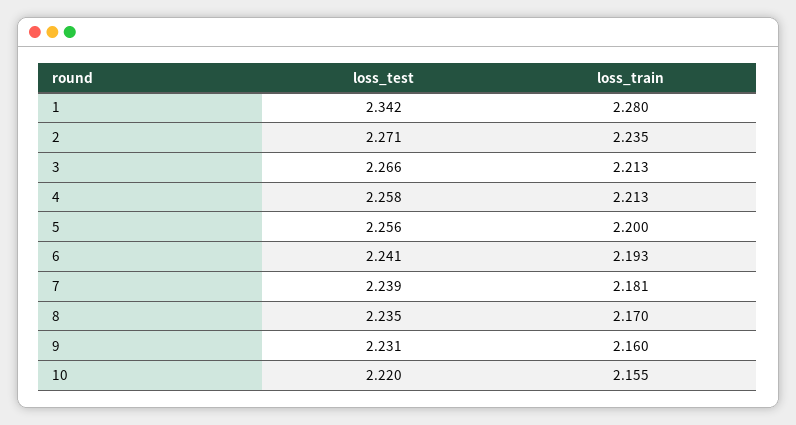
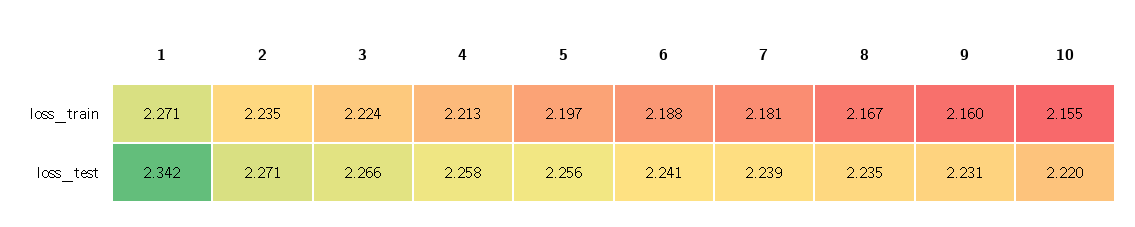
  {
    "loss_test": {
      "1": 2.342,
      "2": 2.271,
      "3": 2.266,
      "4": 2.258,
      "5": 2.256,
      "6": 2.241,
      "7": 2.239,
      "8": 2.235,
      "9": 2.231,
      "10": 2.22
    },
    "loss_train": {
-     "1": 2.28,
+     "1": 2.271,
      "2": 2.235,
-     "3": 2.213,
+     "3": 2.224,
      "4": 2.213,
-     "5": 2.2,
+     "5": 2.197,
-     "6": 2.193,
+     "6": 2.188,
      "7": 2.181,
-     "8": 2.17,
+     "8": 2.167,
      "9": 2.16,
      "10": 2.155
    }
  }

